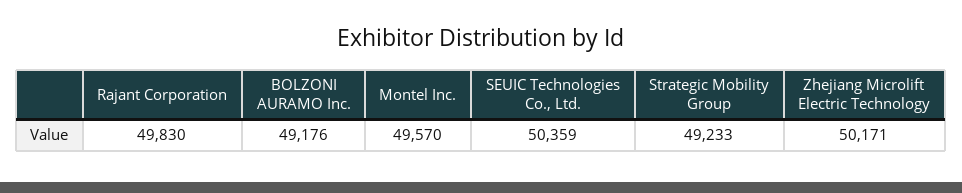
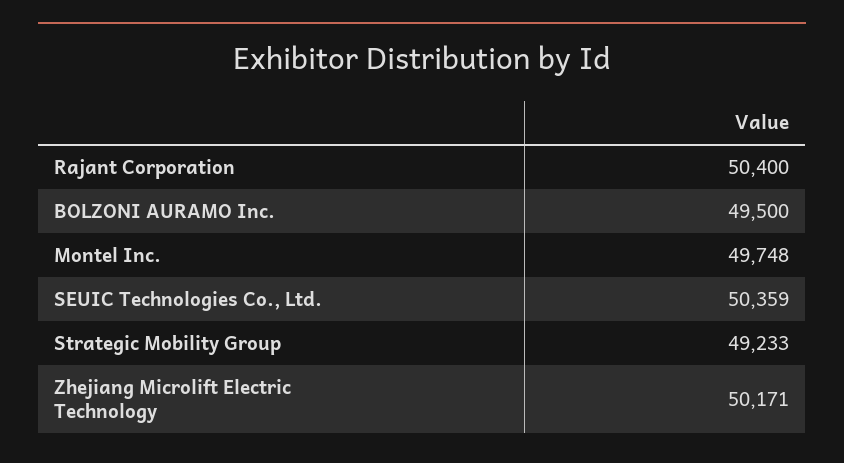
  {
-   "Rajant Corporation": 49830,
+   "Rajant Corporation": 50400,
-   "BOLZONI AURAMO Inc.": 49176,
+   "BOLZONI AURAMO Inc.": 49500,
-   "Montel Inc.": 49570,
+   "Montel Inc.": 49748,
    "SEUIC Technologies Co., Ltd.": 50359,
    "Strategic Mobility Group": 49233,
    "Zhejiang Microlift Electric Technology": 50171
  }

